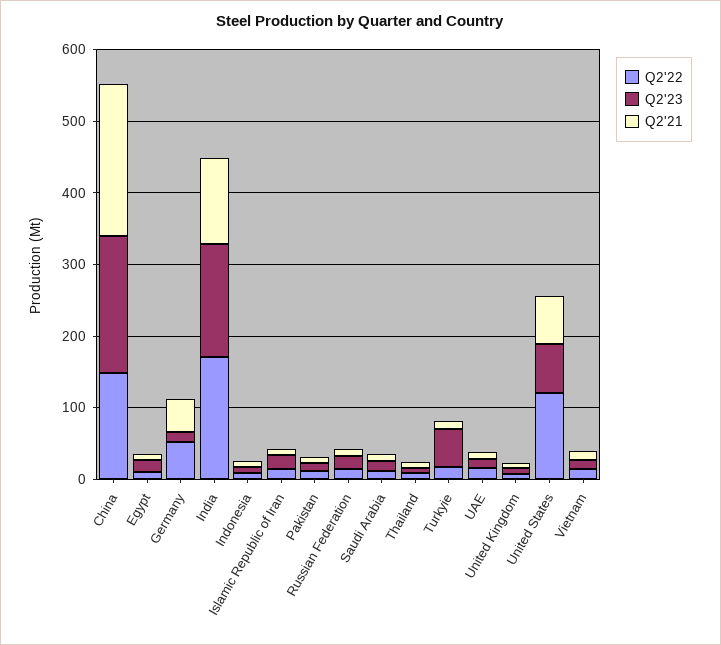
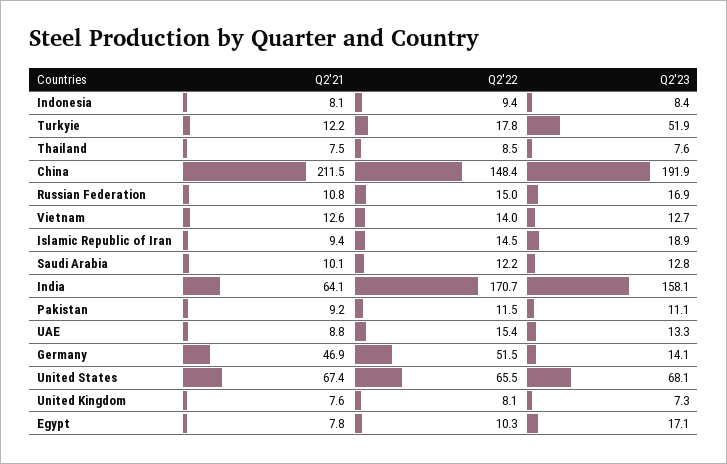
  {
    "Q2'22": {
      "China": 148.4,
      "Egypt": 10.3,
      "Germany": 51.5,
      "India": 170.7,
      "Indonesia": 9.4,
      "Islamic Republic of Iran": 14.5,
      "Pakistan": 11.5,
      "Russian Federation": 15,
      "Saudi Arabia": 12.2,
      "Thailand": 8.5,
      "Turkyie": 17.8,
      "UAE": 15.4,
      "United Kingdom": 8.1,
-     "United States": 120,
+     "United States": 65.5,
      "Vietnam": 14
    },
    "Q2'23": {
      "China": 191.9,
      "Egypt": 17.1,
      "Germany": 14.1,
      "India": 158.1,
      "Indonesia": 8.4,
      "Islamic Republic of Iran": 18.9,
      "Pakistan": 11.1,
      "Russian Federation": 16.9,
      "Saudi Arabia": 12.8,
      "Thailand": 7.6,
      "Turkyie": 51.9,
      "UAE": 13.3,
      "United Kingdom": 7.3,
      "United States": 68.1,
      "Vietnam": 12.7
    },
    "Q2'21": {
      "China": 211.5,
      "Egypt": 7.8,
      "Germany": 46.9,
-     "India": 120,
+     "India": 64.1,
      "Indonesia": 8.1,
      "Islamic Republic of Iran": 9.4,
      "Pakistan": 9.2,
      "Russian Federation": 10.8,
      "Saudi Arabia": 10.1,
      "Thailand": 7.5,
      "Turkyie": 12.2,
      "UAE": 8.8,
      "United Kingdom": 7.6,
      "United States": 67.4,
      "Vietnam": 12.6
    }
  }

